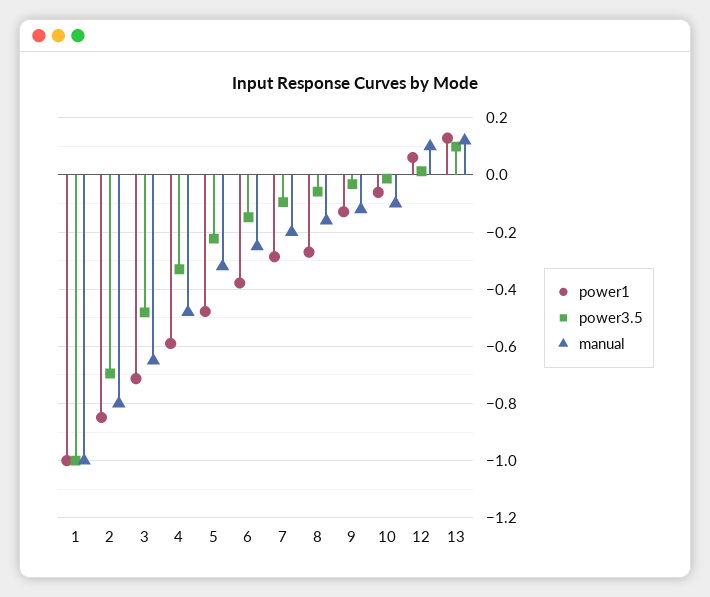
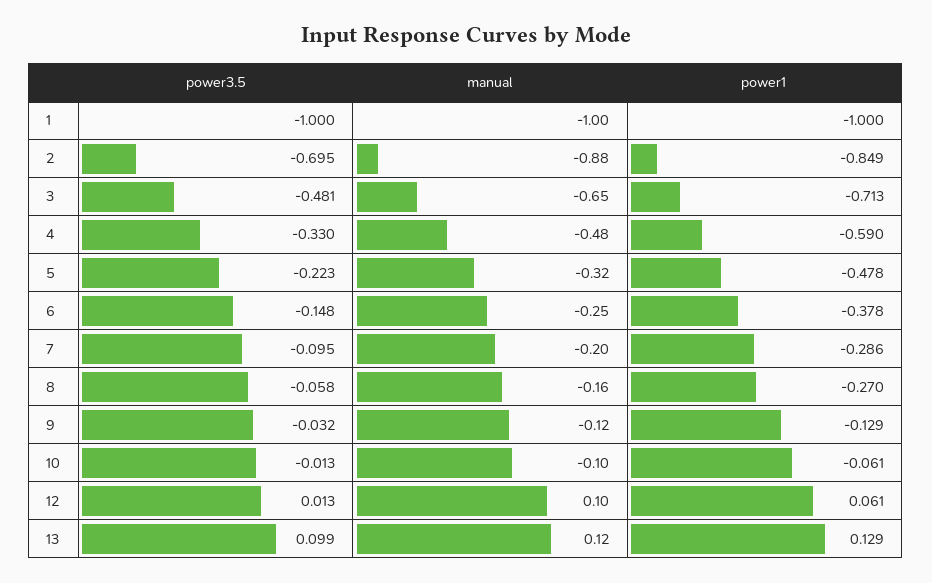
  {
    "power1": {
      "1": -1,
      "2": -0.849,
      "3": -0.713,
      "4": -0.59,
      "5": -0.478,
      "6": -0.378,
      "7": -0.286,
      "8": -0.27,
      "9": -0.129,
      "10": -0.061,
      "12": 0.061,
      "13": 0.129
    },
    "power3.5": {
      "1": -1,
      "2": -0.695,
      "3": -0.481,
      "4": -0.33,
      "5": -0.223,
      "6": -0.148,
      "7": -0.095,
      "8": -0.058,
      "9": -0.032,
      "10": -0.013,
      "12": 0.013,
      "13": 0.099
    },
    "manual": {
      "1": -1,
-     "2": -0.8,
+     "2": -0.88,
      "3": -0.65,
      "4": -0.48,
      "5": -0.32,
      "6": -0.25,
      "7": -0.2,
      "8": -0.16,
      "9": -0.12,
      "10": -0.1,
      "12": 0.1,
      "13": 0.12
    }
  }

